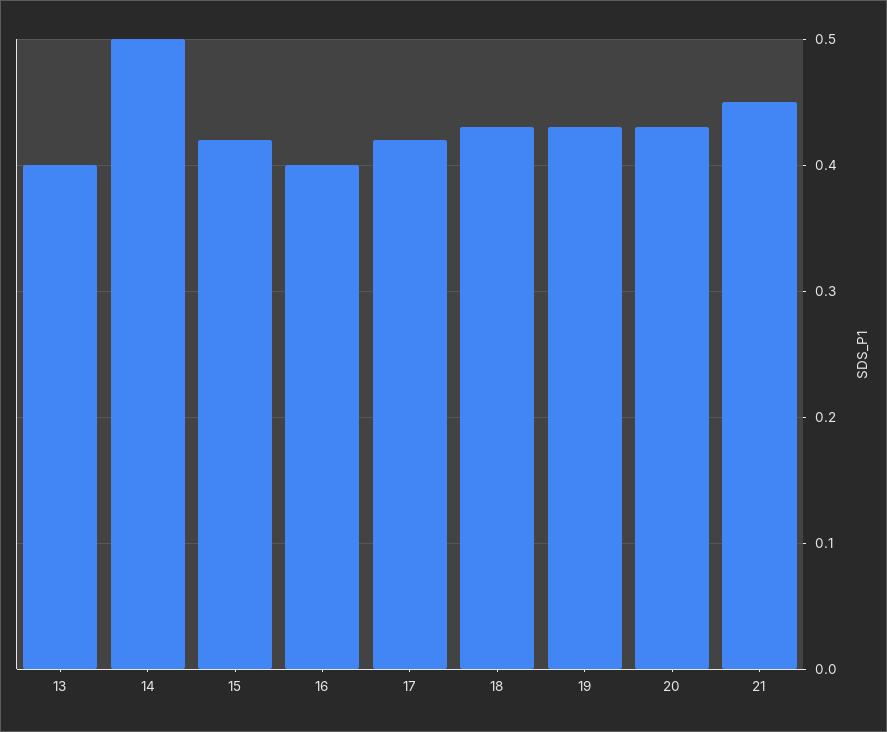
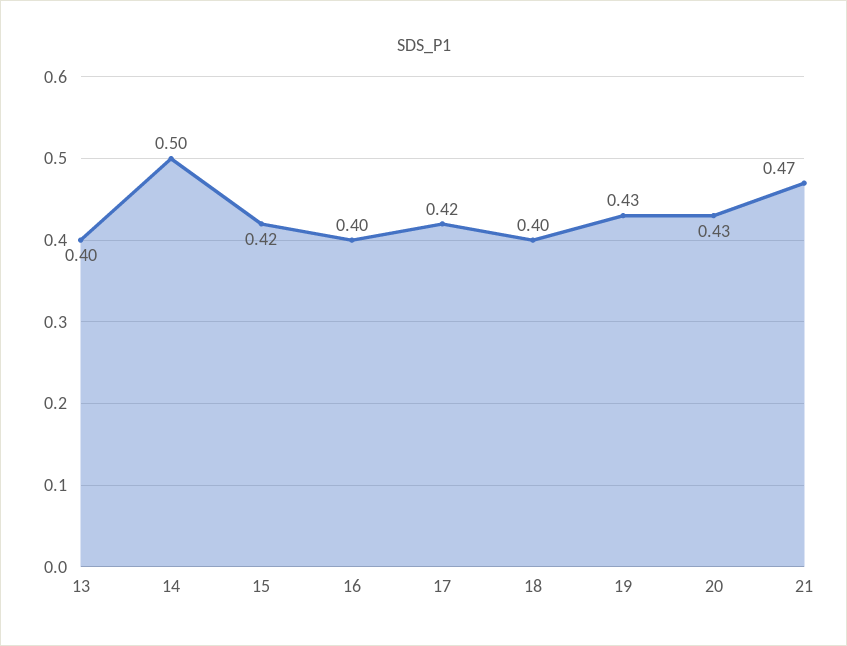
  {
    "13": 0.4,
    "14": 0.5,
    "15": 0.42,
    "16": 0.4,
    "17": 0.42,
-   "18": 0.43,
+   "18": 0.4,
    "19": 0.43,
    "20": 0.43,
-   "21": 0.45
+   "21": 0.47
  }

